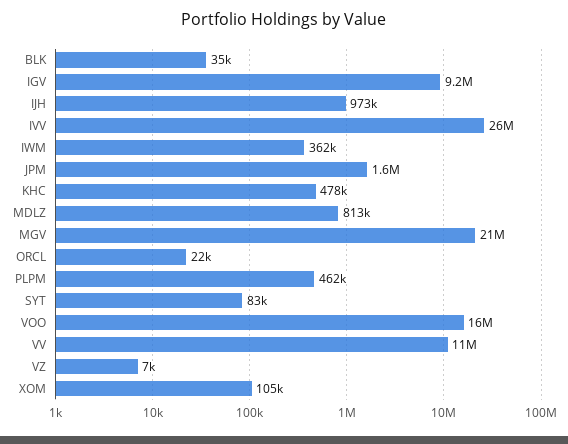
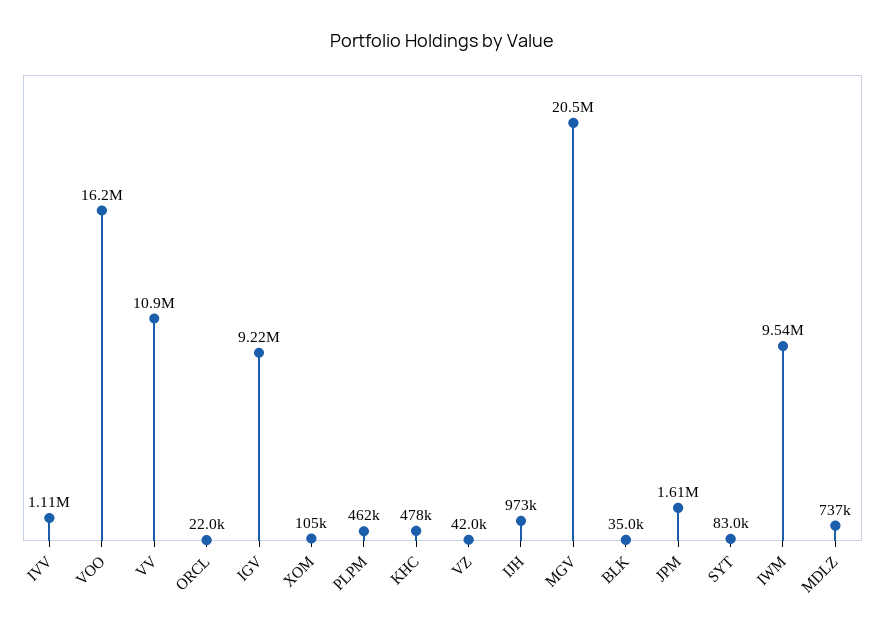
  {
    "BLK": 35000,
    "IGV": 9220000,
    "IJH": 973000,
-   "IVV": 26000000,
+   "IVV": 1110000,
-   "IWM": 362000,
+   "IWM": 9540000,
    "JPM": 1610000,
    "KHC": 478000,
-   "MDLZ": 813000,
+   "MDLZ": 737000,
    "MGV": 20500000,
    "ORCL": 22000,
    "PLPM": 462000,
    "SYT": 83000,
    "VOO": 16200000,
    "VV": 10900000,
-   "VZ": 7000,
+   "VZ": 42000,
    "XOM": 105000
  }

